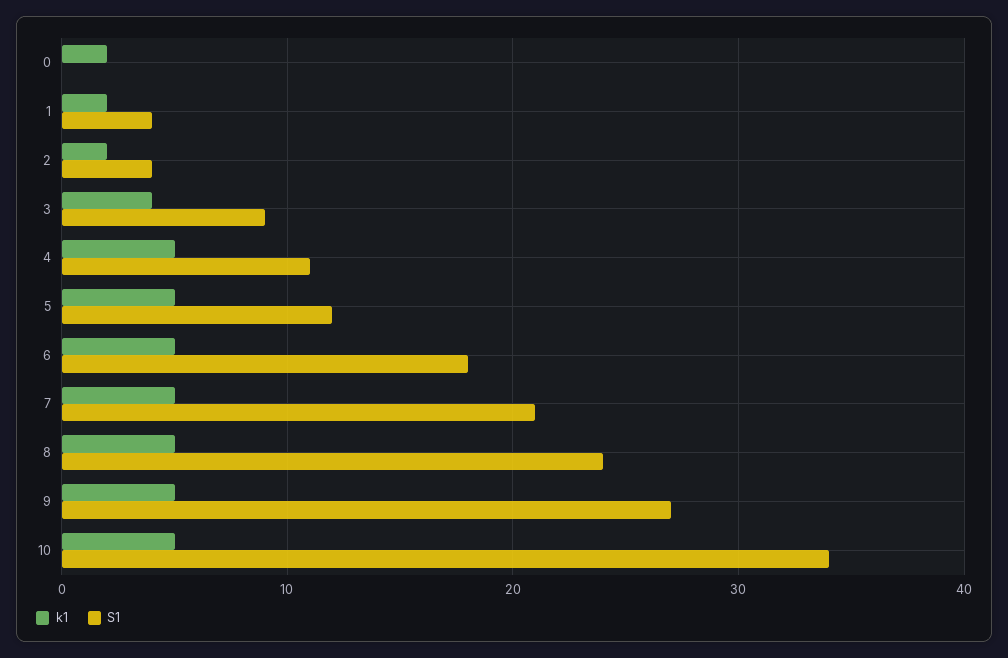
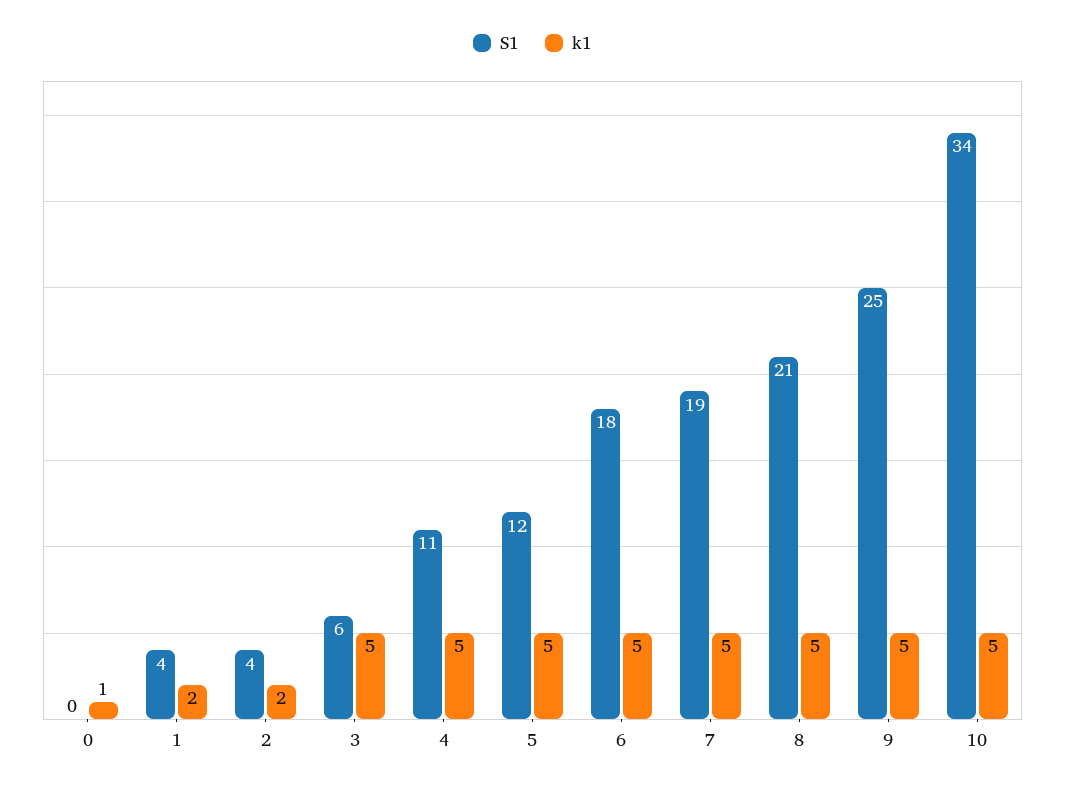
  {
    "k1": {
-     "0": 2,
+     "0": 1,
      "1": 2,
      "2": 2,
-     "3": 4,
+     "3": 5,
      "4": 5,
      "5": 5,
      "6": 5,
      "7": 5,
      "8": 5,
      "9": 5,
      "10": 5
    },
    "S1": {
      "0": 0,
      "1": 4,
      "2": 4,
-     "3": 9,
+     "3": 6,
      "4": 11,
      "5": 12,
      "6": 18,
-     "7": 21,
+     "7": 19,
-     "8": 24,
+     "8": 21,
-     "9": 27,
+     "9": 25,
      "10": 34
    }
  }

